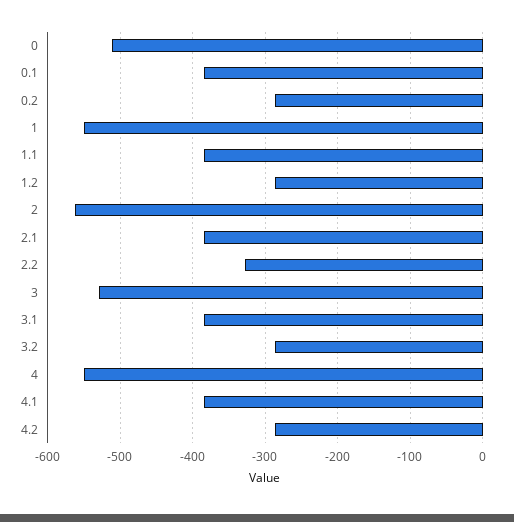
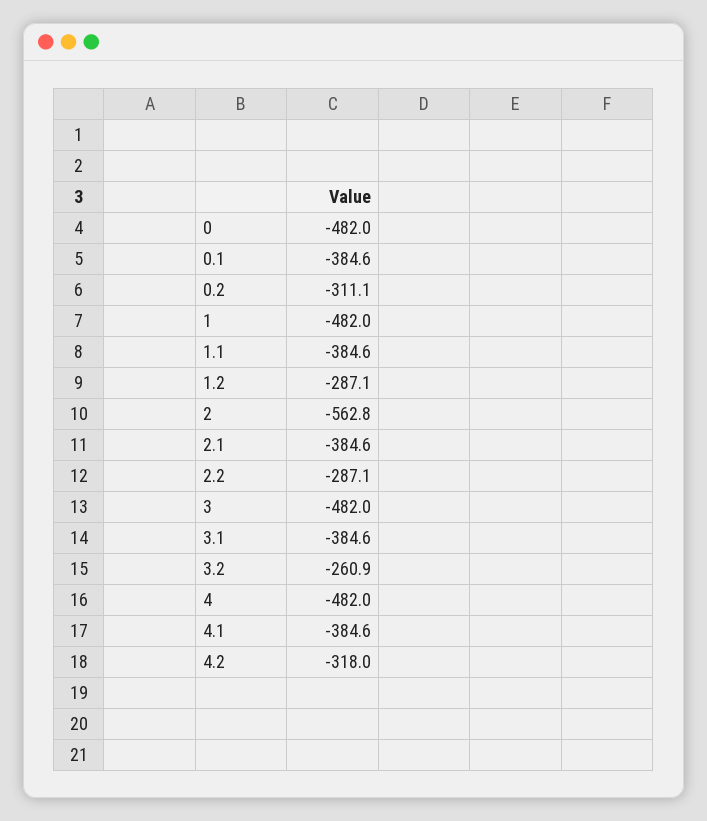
  {
-   "0": -510,
+   "0": -482,
    "0.1": -384.6,
-   "0.2": -290,
+   "0.2": -311.1,
-   "1": -550,
+   "1": -482,
    "1.1": -384.6,
    "1.2": -287.1,
    "2": -562.8,
    "2.1": -384.6,
-   "2.2": -330,
+   "2.2": -287.1,
-   "3": -530,
+   "3": -482,
    "3.1": -384.6,
-   "3.2": -290,
+   "3.2": -260.9,
-   "4": -550,
+   "4": -482,
    "4.1": -384.6,
-   "4.2": -290
+   "4.2": -318
  }

